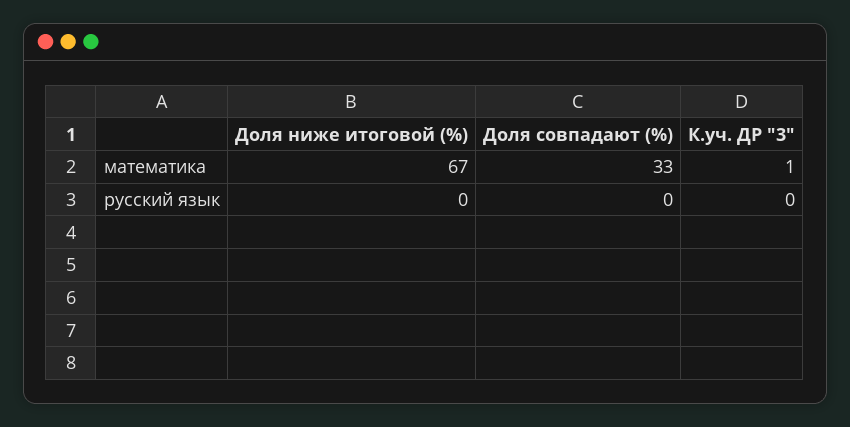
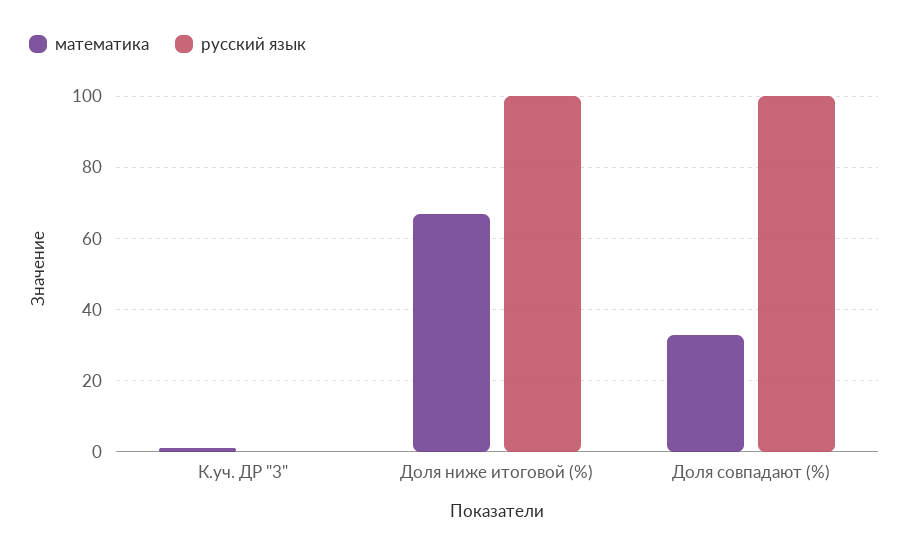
  {
    "математика": {
      "Доля ниже итоговой (%)": 67,
      "Доля совпадают (%)": 33,
      "К.уч. ДР \"3\"": 1
    },
    "русский язык": {
-     "Доля ниже итоговой (%)": 0,
+     "Доля ниже итоговой (%)": 100,
-     "Доля совпадают (%)": 0,
+     "Доля совпадают (%)": 100,
      "К.уч. ДР \"3\"": 0
    }
  }

